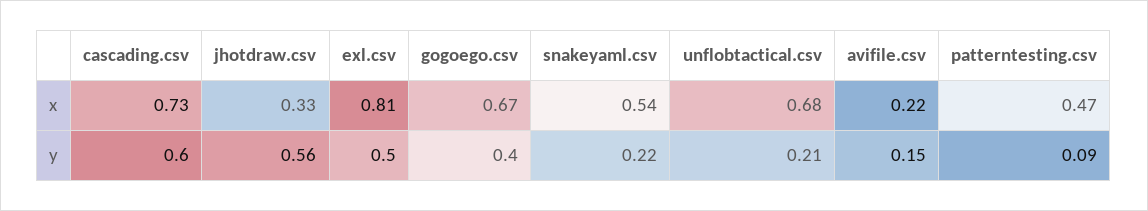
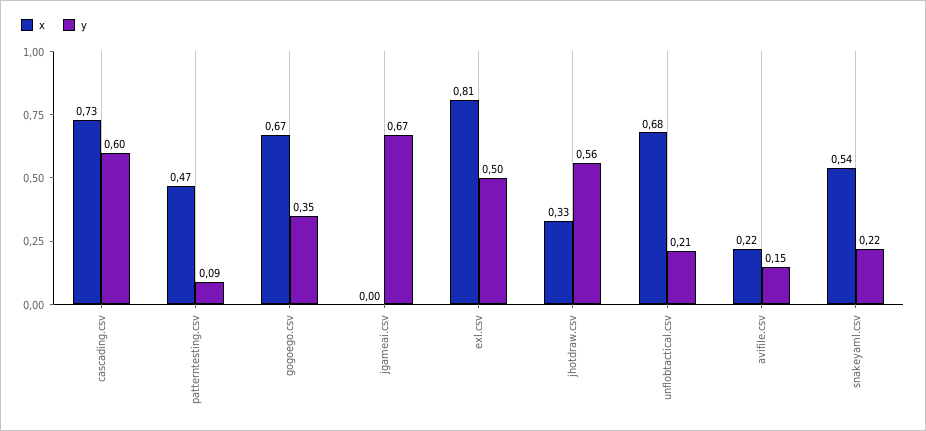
  {
    "x": {
      "cascading.csv": 0.73,
      "jhotdraw.csv": 0.33,
      "exl.csv": 0.81,
      "gogoego.csv": 0.67,
      "snakeyaml.csv": 0.54,
      "unflobtactical.csv": 0.68,
      "avifile.csv": 0.22,
-     "patterntesting.csv": 0.47
+     "patterntesting.csv": 0.47,
+     "jgameai.csv": 0
    },
    "y": {
      "cascading.csv": 0.6,
      "jhotdraw.csv": 0.56,
      "exl.csv": 0.5,
-     "gogoego.csv": 0.4,
+     "gogoego.csv": 0.35,
      "snakeyaml.csv": 0.22,
      "unflobtactical.csv": 0.21,
      "avifile.csv": 0.15,
-     "patterntesting.csv": 0.09
+     "patterntesting.csv": 0.09,
+     "jgameai.csv": 0.67
    }
  }

